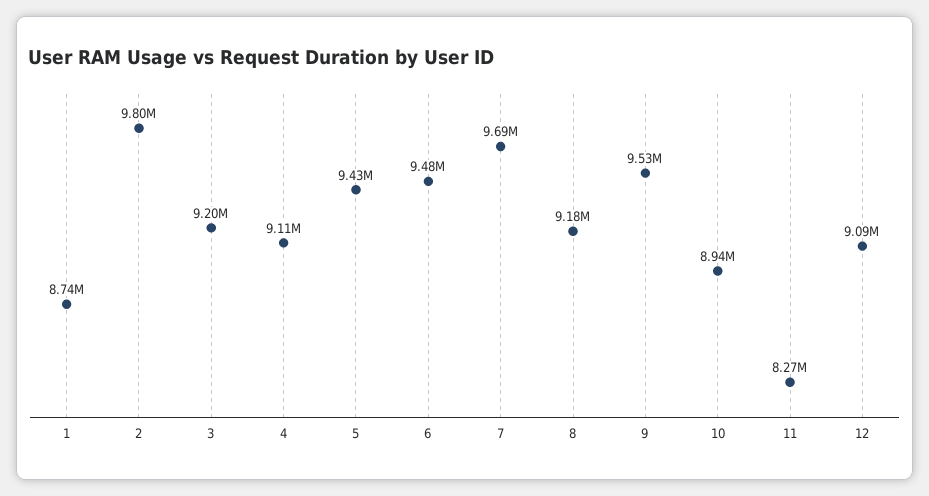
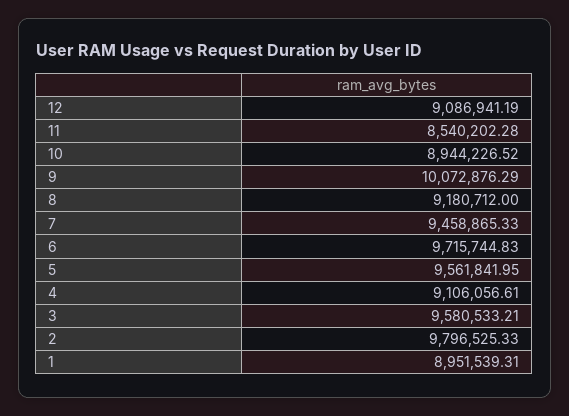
  {
-   "1": 8740000,
+   "1": 8951539.31,
    "2": 9796525.33,
-   "3": 9200000,
+   "3": 9580533.21,
    "4": 9106056.61,
-   "5": 9430000,
+   "5": 9561841.95,
-   "6": 9480000,
+   "6": 9715744.83,
-   "7": 9690000,
+   "7": 9458865.33,
    "8": 9180712,
-   "9": 9530000,
+   "9": 10072876.29,
    "10": 8944226.52,
-   "11": 8270000,
+   "11": 8540202.28,
    "12": 9086941.19
  }

